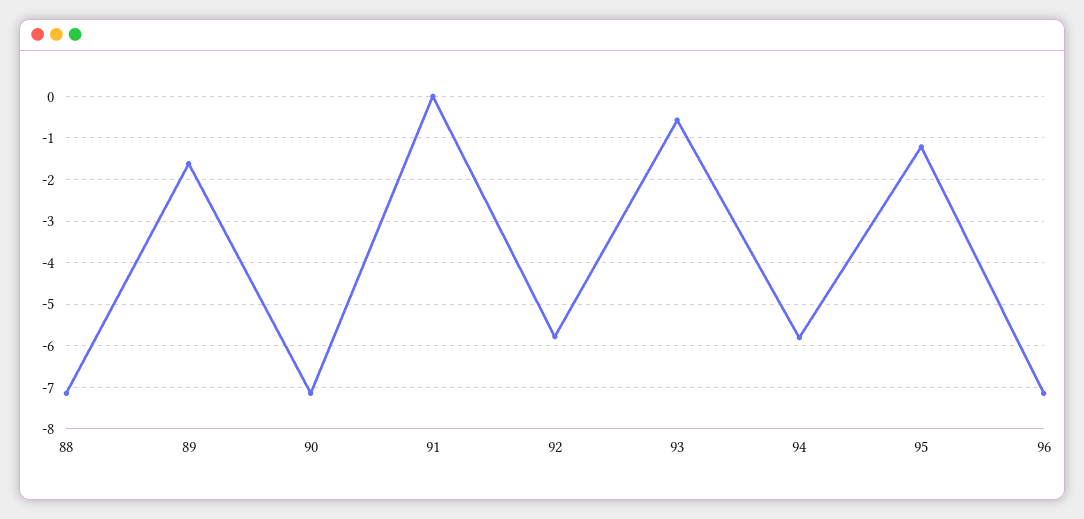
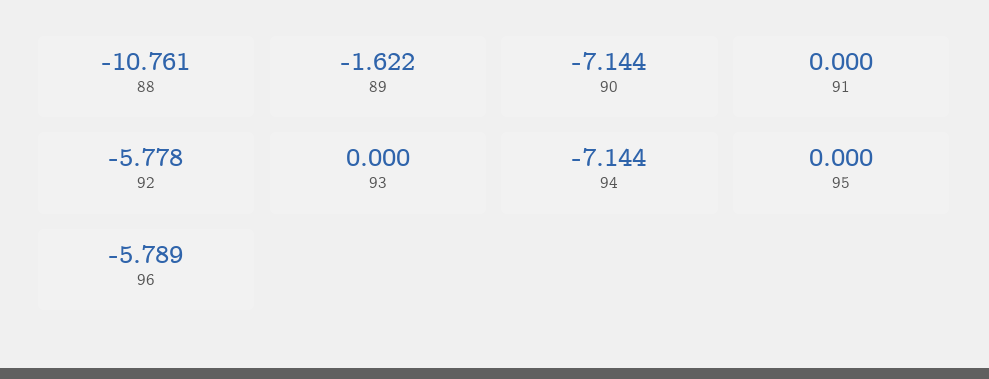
  {
-   "88": -7.2,
+   "88": -10.761,
    "89": -1.622,
    "90": -7.144,
    "91": 0,
    "92": -5.778,
-   "93": -0.6,
+   "93": 0,
-   "94": -5.8,
+   "94": -7.144,
-   "95": -1.2,
+   "95": 0,
-   "96": -7.2
+   "96": -5.789
  }

